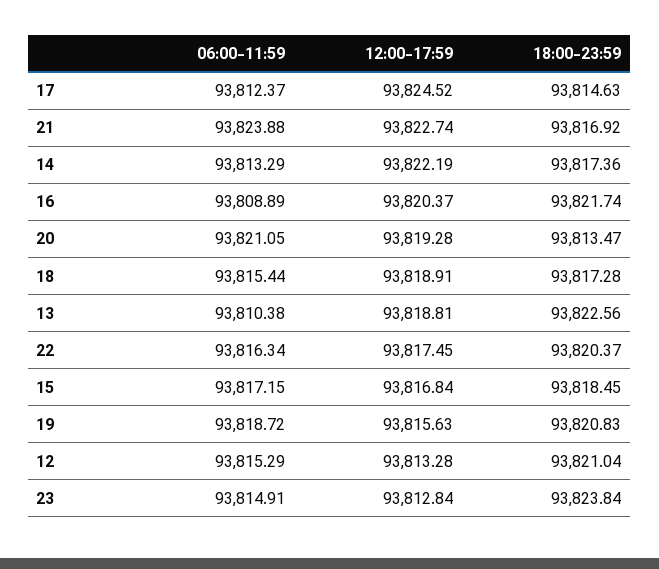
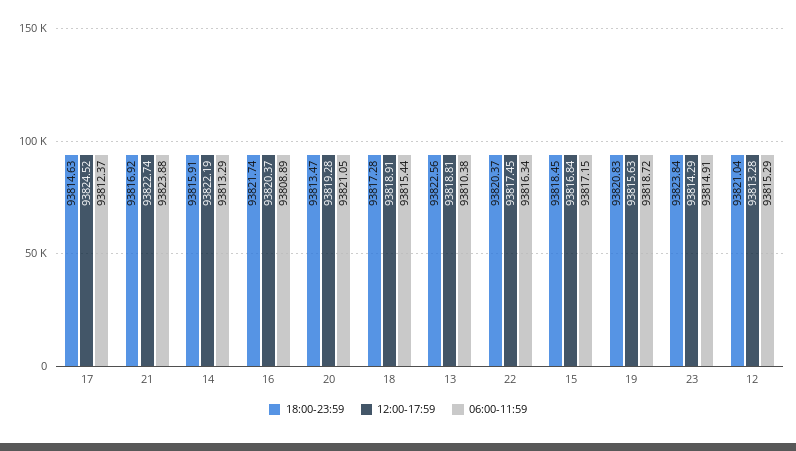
  {
    "06:00-11:59": {
      "17": 93812.37,
      "21": 93823.88,
      "14": 93813.29,
      "16": 93808.89,
      "20": 93821.05,
      "18": 93815.44,
      "13": 93810.38,
      "22": 93816.34,
      "15": 93817.15,
      "19": 93818.72,
      "12": 93815.29,
      "23": 93814.91
    },
    "12:00-17:59": {
      "17": 93824.52,
      "21": 93822.74,
      "14": 93822.19,
      "16": 93820.37,
      "20": 93819.28,
      "18": 93818.91,
      "13": 93818.81,
      "22": 93817.45,
      "15": 93816.84,
      "19": 93815.63,
      "12": 93813.28,
-     "23": 93812.84
+     "23": 93814.29
    },
    "18:00-23:59": {
      "17": 93814.63,
      "21": 93816.92,
-     "14": 93817.36,
+     "14": 93815.91,
      "16": 93821.74,
      "20": 93813.47,
      "18": 93817.28,
      "13": 93822.56,
      "22": 93820.37,
      "15": 93818.45,
      "19": 93820.83,
      "12": 93821.04,
      "23": 93823.84
    }
  }

